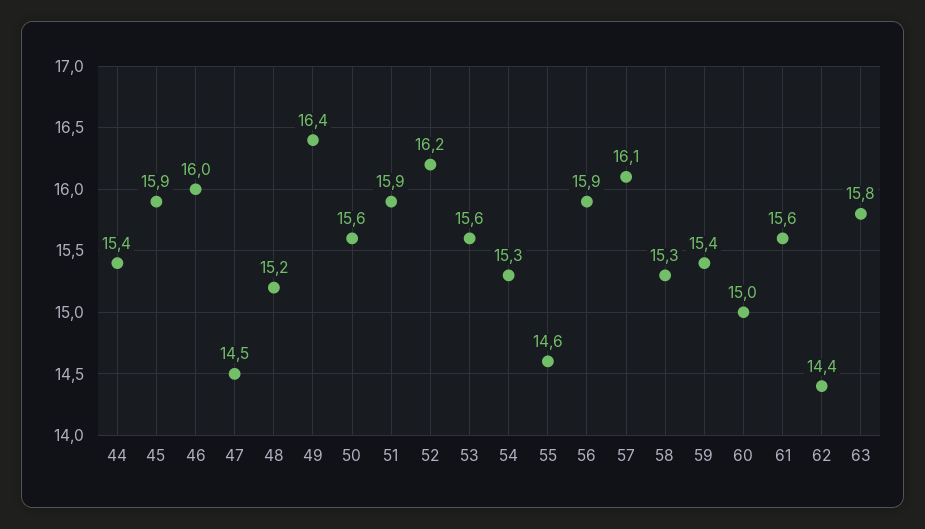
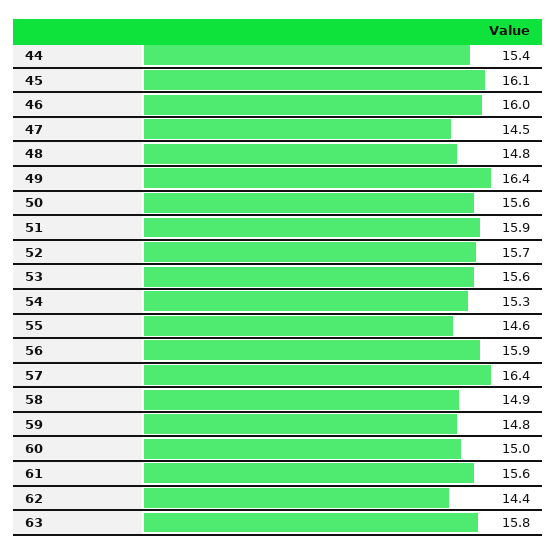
  {
    "44": 15.4,
-   "45": 15.9,
+   "45": 16.1,
    "46": 16,
    "47": 14.5,
-   "48": 15.2,
+   "48": 14.8,
    "49": 16.4,
    "50": 15.6,
    "51": 15.9,
-   "52": 16.2,
+   "52": 15.7,
    "53": 15.6,
    "54": 15.3,
    "55": 14.6,
    "56": 15.9,
-   "57": 16.1,
+   "57": 16.4,
-   "58": 15.3,
+   "58": 14.9,
-   "59": 15.4,
+   "59": 14.8,
    "60": 15,
    "61": 15.6,
    "62": 14.4,
    "63": 15.8
  }

